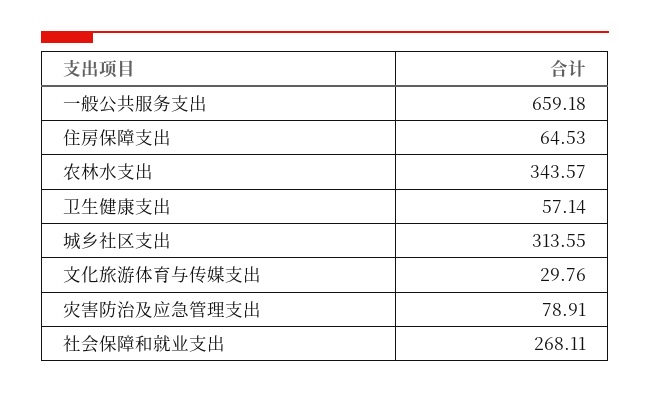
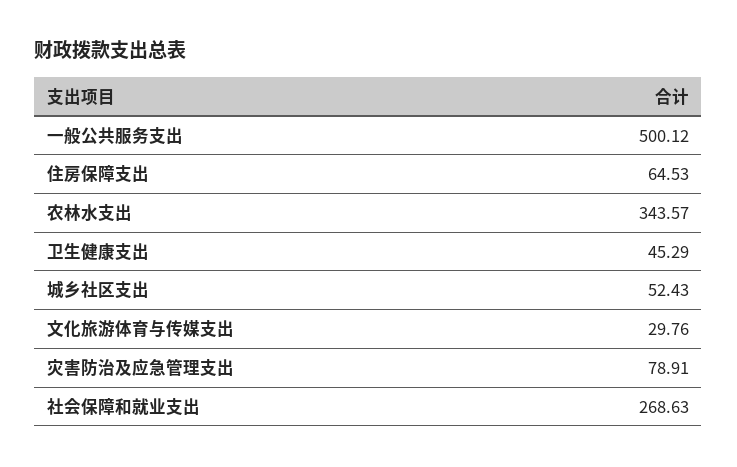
  {
-   "一般公共服务支出": 659.18,
+   "一般公共服务支出": 500.12,
    "住房保障支出": 64.53,
    "农林水支出": 343.57,
-   "卫生健康支出": 57.14,
+   "卫生健康支出": 45.29,
-   "城乡社区支出": 313.55,
+   "城乡社区支出": 52.43,
    "文化旅游体育与传媒支出": 29.76,
    "灾害防治及应急管理支出": 78.91,
-   "社会保障和就业支出": 268.11
+   "社会保障和就业支出": 268.63
  }

